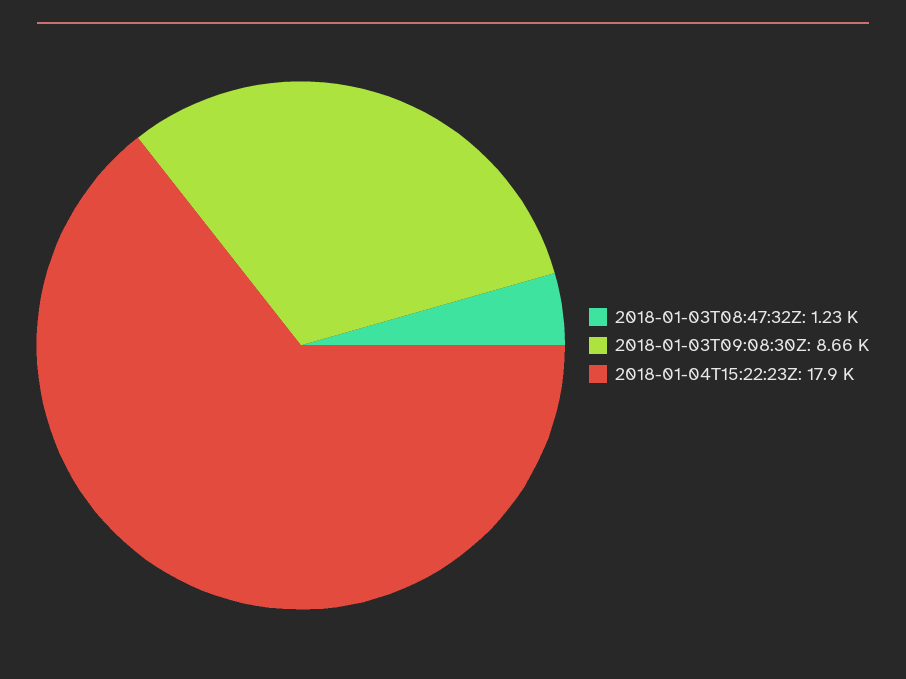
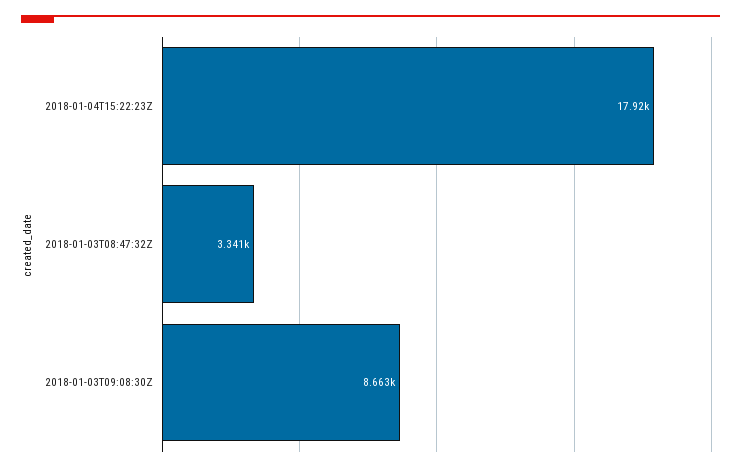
  {
-   "2018-01-03T08:47:32Z": 1230,
+   "2018-01-03T08:47:32Z": 3341,
    "2018-01-03T09:08:30Z": 8663,
    "2018-01-04T15:22:23Z": 17920
  }

